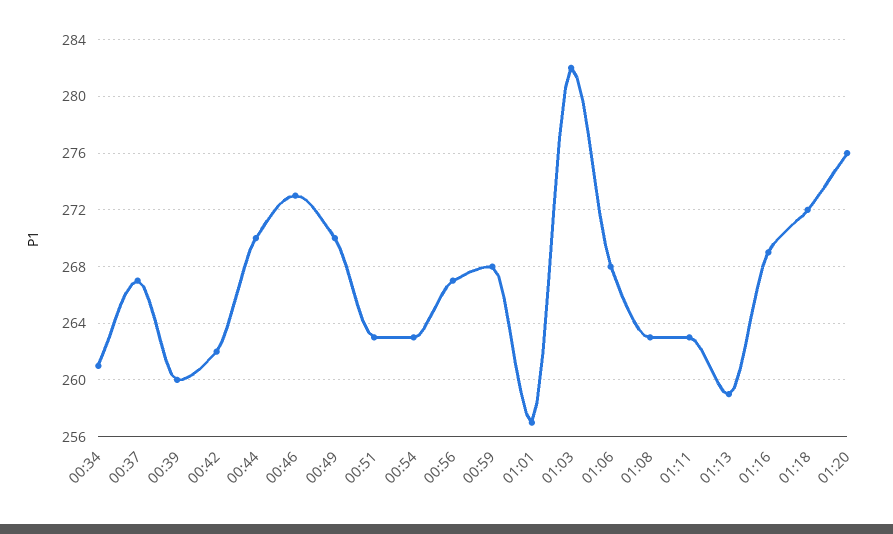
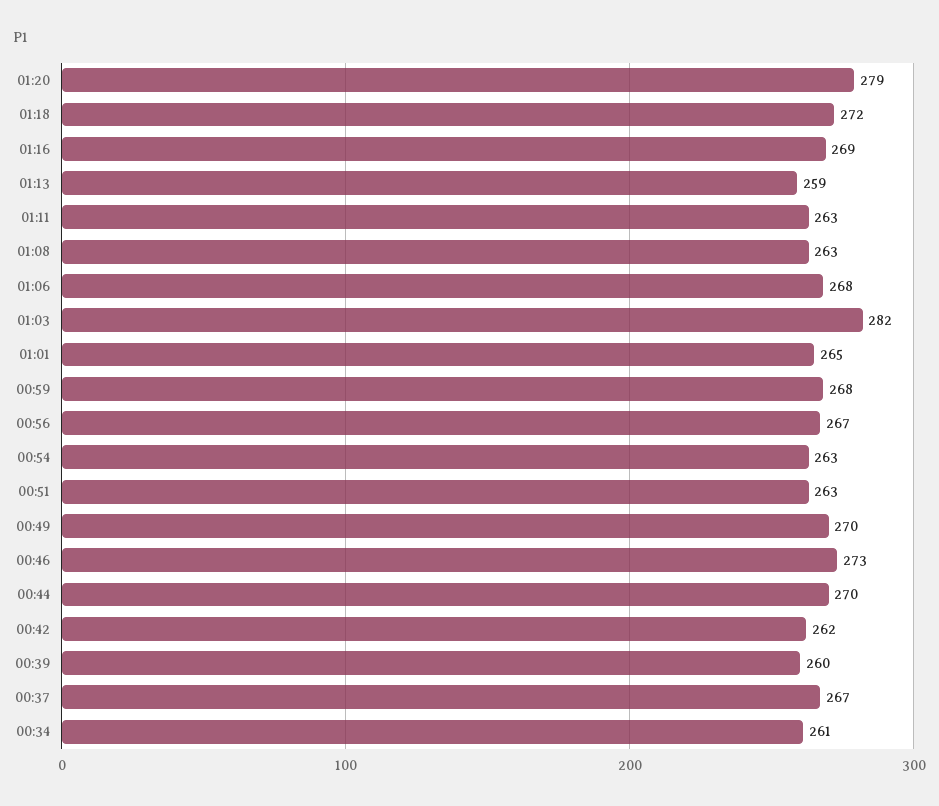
  {
    "00:34": 261,
    "00:37": 267,
    "00:39": 260,
    "00:42": 262,
    "00:44": 270,
    "00:46": 273,
    "00:49": 270,
    "00:51": 263,
    "00:54": 263,
    "00:56": 267,
    "00:59": 268,
-   "01:01": 257,
+   "01:01": 265,
    "01:03": 282,
    "01:06": 268,
    "01:08": 263,
    "01:11": 263,
    "01:13": 259,
    "01:16": 269,
    "01:18": 272,
-   "01:20": 276
+   "01:20": 279
  }

